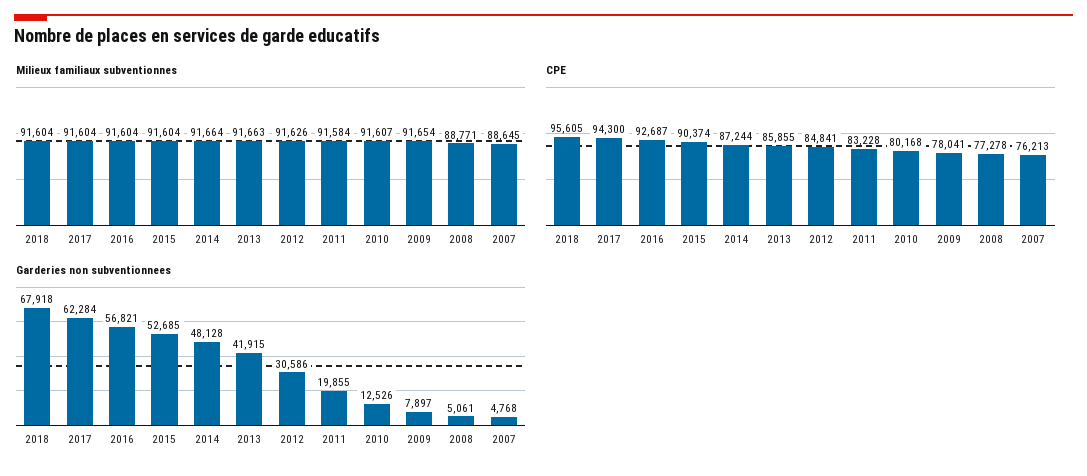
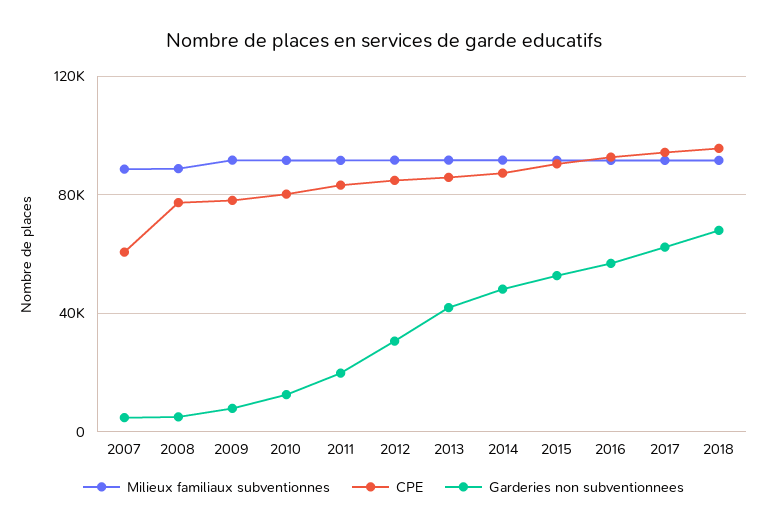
  {
    "Milieux familiaux subventionnes": {
      "2018": 91604,
      "2017": 91604,
      "2016": 91604,
      "2015": 91604,
      "2014": 91664,
      "2013": 91663,
      "2012": 91626,
      "2011": 91584,
      "2010": 91607,
      "2009": 91654,
      "2008": 88771,
      "2007": 88645
    },
    "CPE": {
      "2018": 95605,
      "2017": 94300,
      "2016": 92687,
      "2015": 90374,
      "2014": 87244,
      "2013": 85855,
      "2012": 84841,
      "2011": 83228,
      "2010": 80168,
      "2009": 78041,
      "2008": 77278,
-     "2007": 76213
+     "2007": 60000
    },
    "Garderies non subventionnees": {
      "2018": 67918,
      "2017": 62284,
      "2016": 56821,
      "2015": 52685,
      "2014": 48128,
      "2013": 41915,
      "2012": 30586,
      "2011": 19855,
      "2010": 12526,
      "2009": 7897,
      "2008": 5061,
      "2007": 4768
    }
  }

